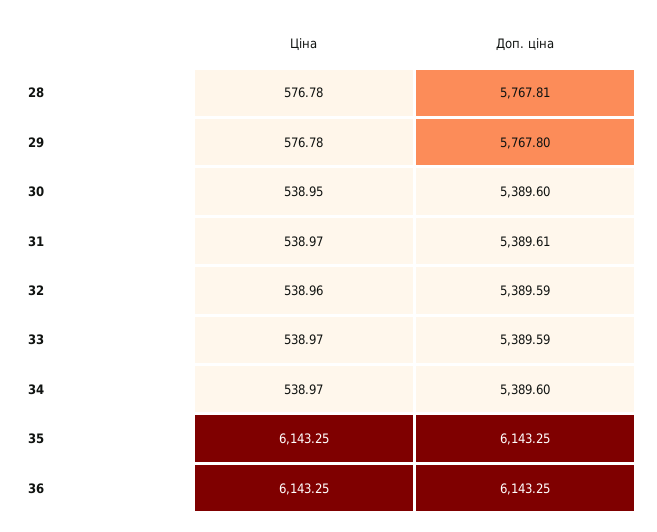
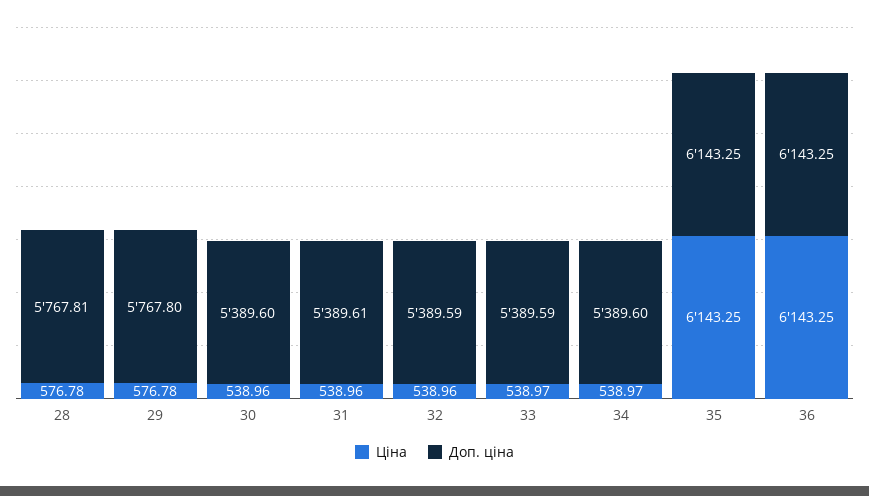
  {
    "Ціна": {
      "28": 576.78,
      "29": 576.78,
-     "30": 538.95,
+     "30": 538.96,
-     "31": 538.97,
+     "31": 538.96,
      "32": 538.96,
      "33": 538.97,
      "34": 538.97,
      "35": 6143.25,
      "36": 6143.25
    },
    "Доп. ціна": {
      "28": 5767.81,
      "29": 5767.8,
      "30": 5389.6,
      "31": 5389.61,
      "32": 5389.59,
      "33": 5389.59,
      "34": 5389.6,
      "35": 6143.25,
      "36": 6143.25
    }
  }

